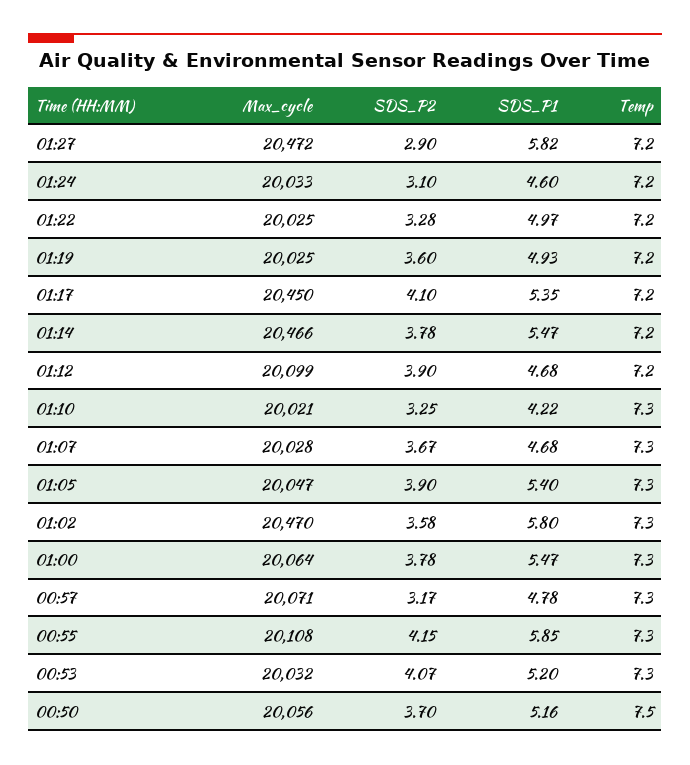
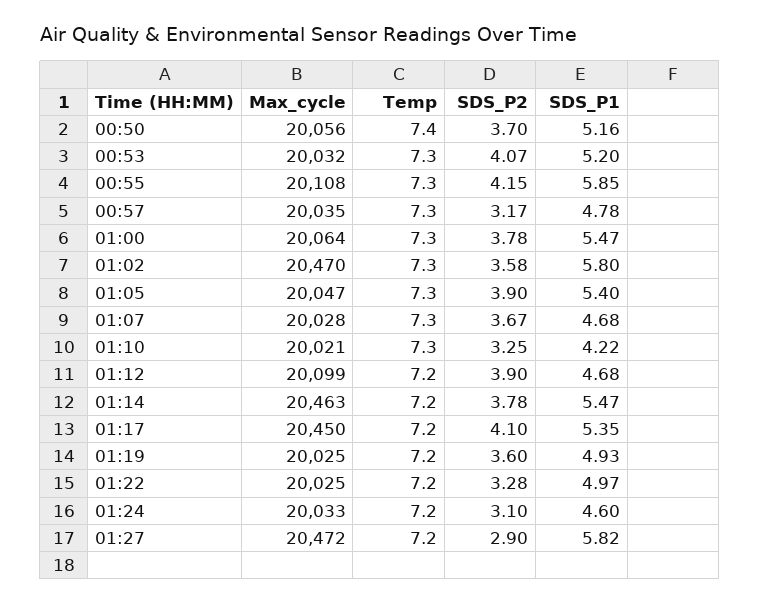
  {
    "Max_cycle": {
      "01:27": 20472,
      "01:24": 20033,
      "01:22": 20025,
      "01:19": 20025,
      "01:17": 20450,
-     "01:14": 20466,
+     "01:14": 20463,
      "01:12": 20099,
      "01:10": 20021,
      "01:07": 20028,
      "01:05": 20047,
      "01:02": 20470,
      "01:00": 20064,
-     "00:57": 20071,
+     "00:57": 20035,
      "00:55": 20108,
      "00:53": 20032,
      "00:50": 20056
    },
    "SDS_P2": {
      "01:27": 2.9,
      "01:24": 3.1,
      "01:22": 3.28,
      "01:19": 3.6,
      "01:17": 4.1,
      "01:14": 3.78,
      "01:12": 3.9,
      "01:10": 3.25,
      "01:07": 3.67,
      "01:05": 3.9,
      "01:02": 3.58,
      "01:00": 3.78,
      "00:57": 3.17,
      "00:55": 4.15,
      "00:53": 4.07,
      "00:50": 3.7
    },
    "SDS_P1": {
      "01:27": 5.82,
      "01:24": 4.6,
      "01:22": 4.97,
      "01:19": 4.93,
      "01:17": 5.35,
      "01:14": 5.47,
      "01:12": 4.68,
      "01:10": 4.22,
      "01:07": 4.68,
      "01:05": 5.4,
      "01:02": 5.8,
      "01:00": 5.47,
      "00:57": 4.78,
      "00:55": 5.85,
      "00:53": 5.2,
      "00:50": 5.16
    },
    "Temp": {
      "01:27": 7.2,
      "01:24": 7.2,
      "01:22": 7.2,
      "01:19": 7.2,
      "01:17": 7.2,
      "01:14": 7.2,
      "01:12": 7.2,
      "01:10": 7.3,
      "01:07": 7.3,
      "01:05": 7.3,
      "01:02": 7.3,
      "01:00": 7.3,
      "00:57": 7.3,
      "00:55": 7.3,
      "00:53": 7.3,
-     "00:50": 7.5
+     "00:50": 7.4
    }
  }

